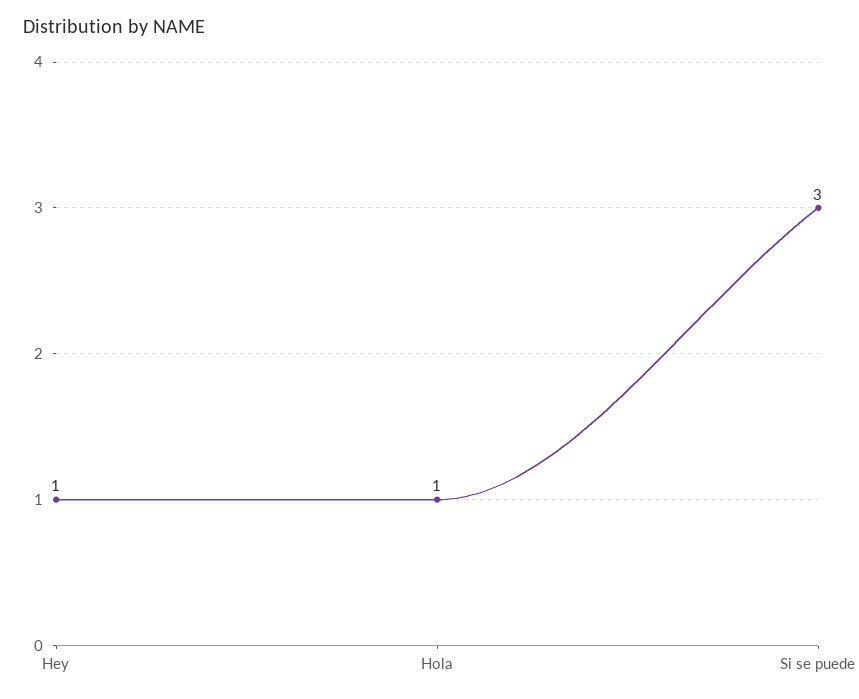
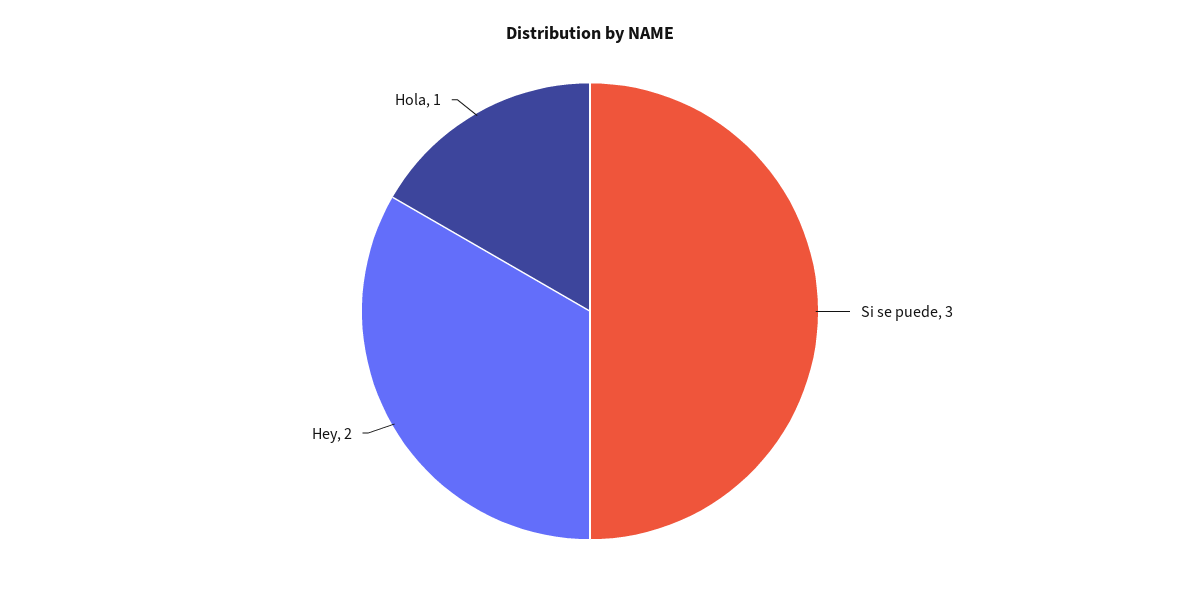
  {
-   "Hey": 1,
+   "Hey": 2,
    "Hola": 1,
    "Si se puede": 3
  }

